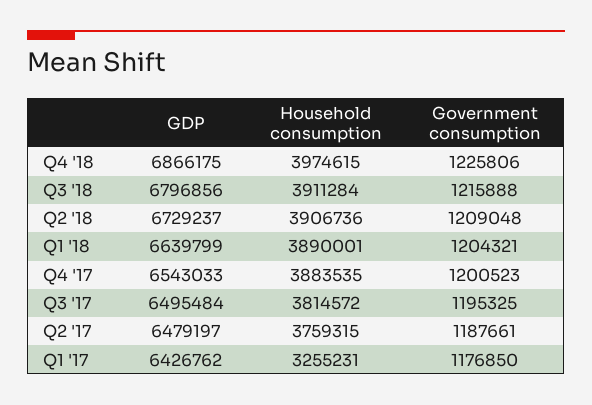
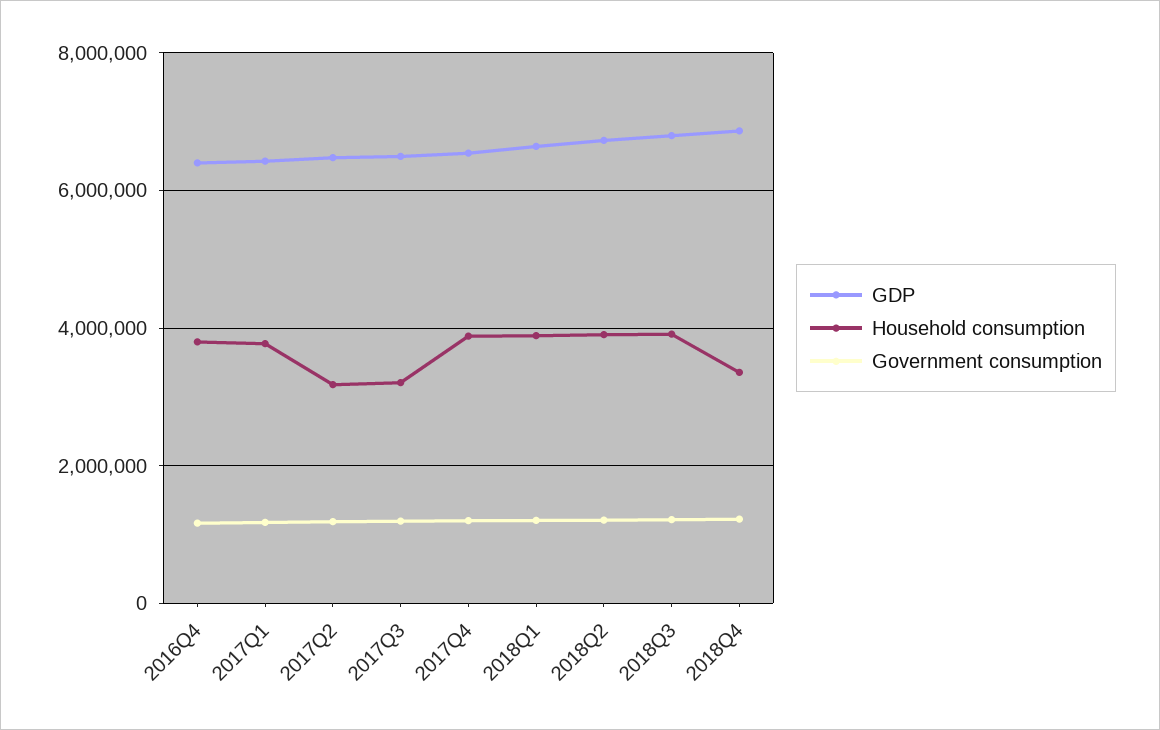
  {
    "GDP": {
      "Q4 '18": 6866175,
      "Q3 '18": 6796856,
      "Q2 '18": 6729237,
      "Q1 '18": 6639799,
      "Q4 '17": 6543033,
      "Q3 '17": 6495484,
      "Q2 '17": 6479197,
-     "Q1 '17": 6426762
+     "Q1 '17": 6426762,
+     "2016Q4": 6400000
    },
    "Household consumption": {
-     "Q4 '18": 3974615,
+     "Q4 '18": 3400000,
      "Q3 '18": 3911284,
      "Q2 '18": 3906736,
      "Q1 '18": 3890001,
      "Q4 '17": 3883535,
-     "Q3 '17": 3814572,
+     "Q3 '17": 3200000,
-     "Q2 '17": 3759315,
+     "Q2 '17": 3200000,
-     "Q1 '17": 3255231
+     "Q1 '17": 3800000,
+     "2016Q4": 3800000
    },
    "Government consumption": {
      "Q4 '18": 1225806,
      "Q3 '18": 1215888,
      "Q2 '18": 1209048,
      "Q1 '18": 1204321,
      "Q4 '17": 1200523,
      "Q3 '17": 1195325,
      "Q2 '17": 1187661,
-     "Q1 '17": 1176850
+     "Q1 '17": 1176850,
+     "2016Q4": 1200000
    }
  }

